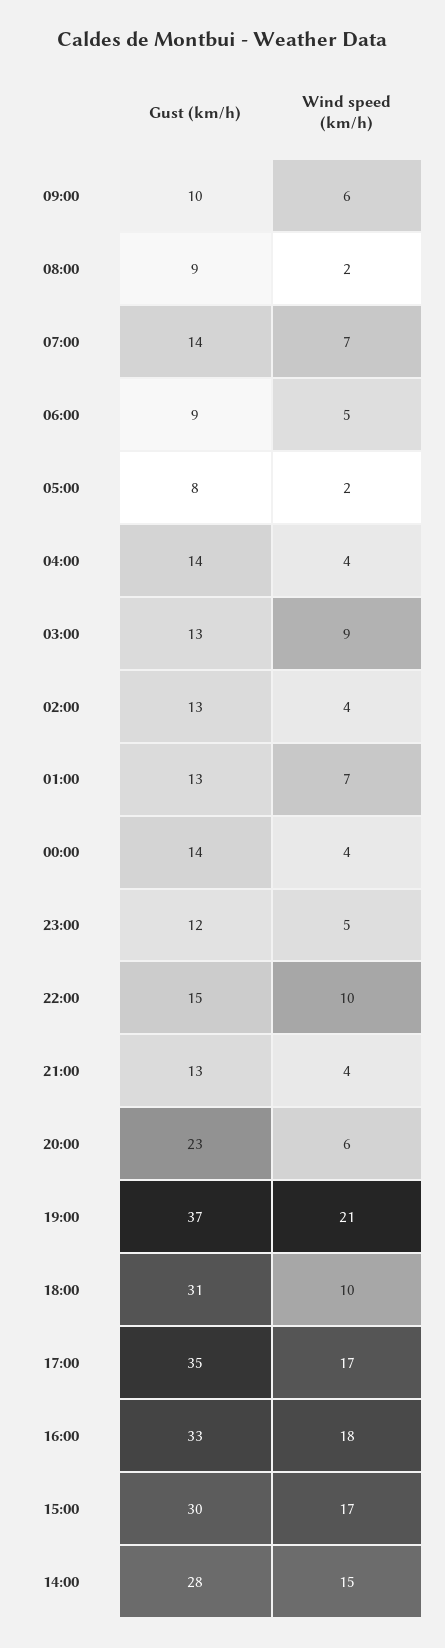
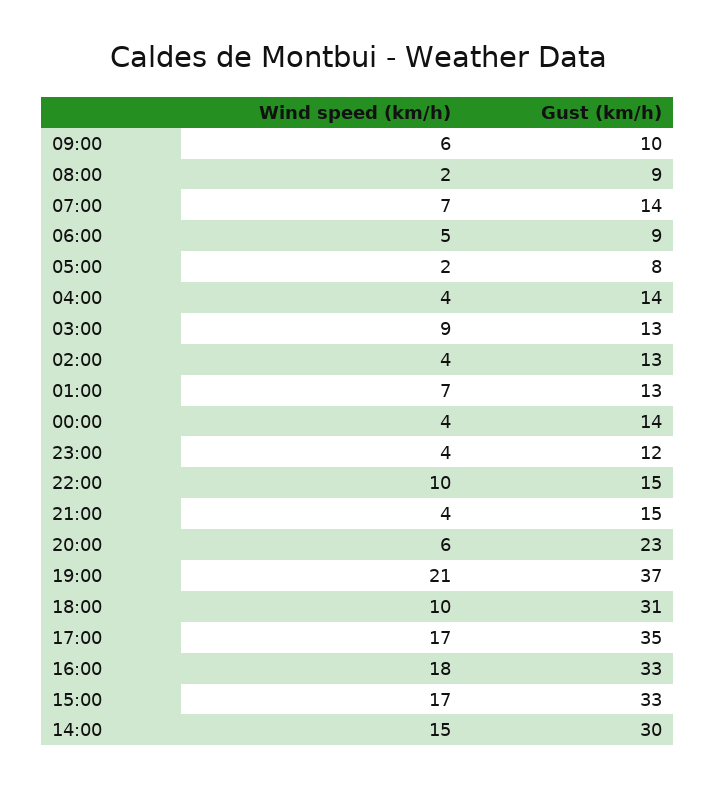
  {
    "Gust (km/h)": {
      "09:00": 10,
      "08:00": 9,
      "07:00": 14,
      "06:00": 9,
      "05:00": 8,
      "04:00": 14,
      "03:00": 13,
      "02:00": 13,
      "01:00": 13,
      "00:00": 14,
      "23:00": 12,
      "22:00": 15,
-     "21:00": 13,
+     "21:00": 15,
      "20:00": 23,
      "19:00": 37,
      "18:00": 31,
      "17:00": 35,
      "16:00": 33,
-     "15:00": 30,
+     "15:00": 33,
-     "14:00": 28
+     "14:00": 30
    },
    "Wind speed (km/h)": {
      "09:00": 6,
      "08:00": 2,
      "07:00": 7,
      "06:00": 5,
      "05:00": 2,
      "04:00": 4,
      "03:00": 9,
      "02:00": 4,
      "01:00": 7,
      "00:00": 4,
-     "23:00": 5,
+     "23:00": 4,
      "22:00": 10,
      "21:00": 4,
      "20:00": 6,
      "19:00": 21,
      "18:00": 10,
      "17:00": 17,
      "16:00": 18,
      "15:00": 17,
      "14:00": 15
    }
  }

